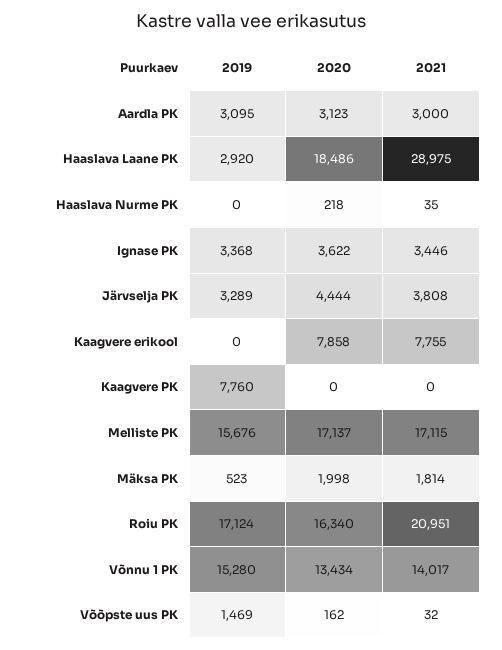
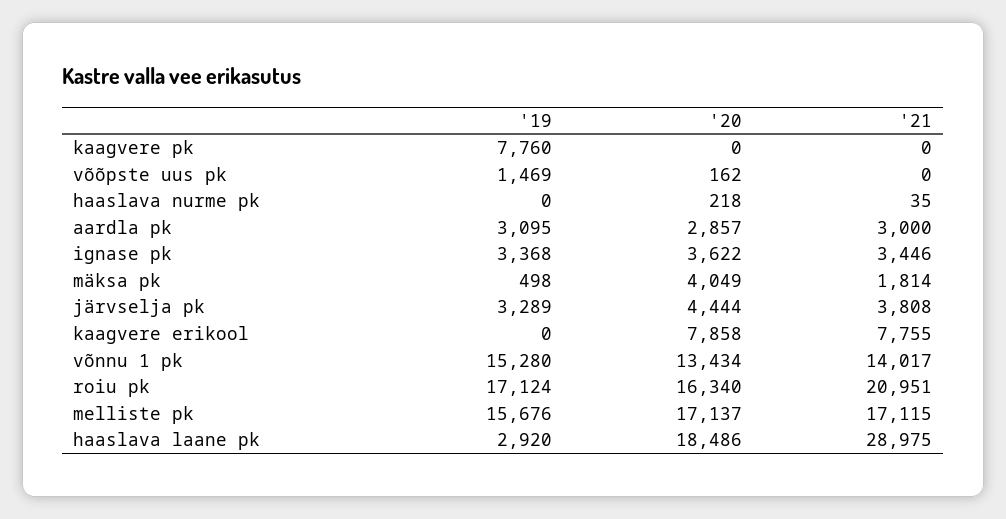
  {
    "2019": {
      "Aardla PK": 3095,
      "Haaslava Laane PK": 2920,
      "Haaslava Nurme PK": 0,
      "Ignase PK": 3368,
      "Järvselja PK": 3289,
      "Kaagvere erikool": 0,
      "Kaagvere PK": 7760,
      "Melliste PK": 15676,
-     "Mäksa PK": 523,
+     "Mäksa PK": 498,
      "Roiu PK": 17124,
      "Võnnu 1 PK": 15280,
      "Võõpste uus PK": 1469
    },
    "2020": {
-     "Aardla PK": 3123,
+     "Aardla PK": 2857,
      "Haaslava Laane PK": 18486,
      "Haaslava Nurme PK": 218,
      "Ignase PK": 3622,
      "Järvselja PK": 4444,
      "Kaagvere erikool": 7858,
      "Kaagvere PK": 0,
      "Melliste PK": 17137,
-     "Mäksa PK": 1998,
+     "Mäksa PK": 4049,
      "Roiu PK": 16340,
      "Võnnu 1 PK": 13434,
      "Võõpste uus PK": 162
    },
    "2021": {
      "Aardla PK": 3000,
      "Haaslava Laane PK": 28975,
      "Haaslava Nurme PK": 35,
      "Ignase PK": 3446,
      "Järvselja PK": 3808,
      "Kaagvere erikool": 7755,
      "Kaagvere PK": 0,
      "Melliste PK": 17115,
      "Mäksa PK": 1814,
      "Roiu PK": 20951,
      "Võnnu 1 PK": 14017,
-     "Võõpste uus PK": 32
+     "Võõpste uus PK": 0
    }
  }

